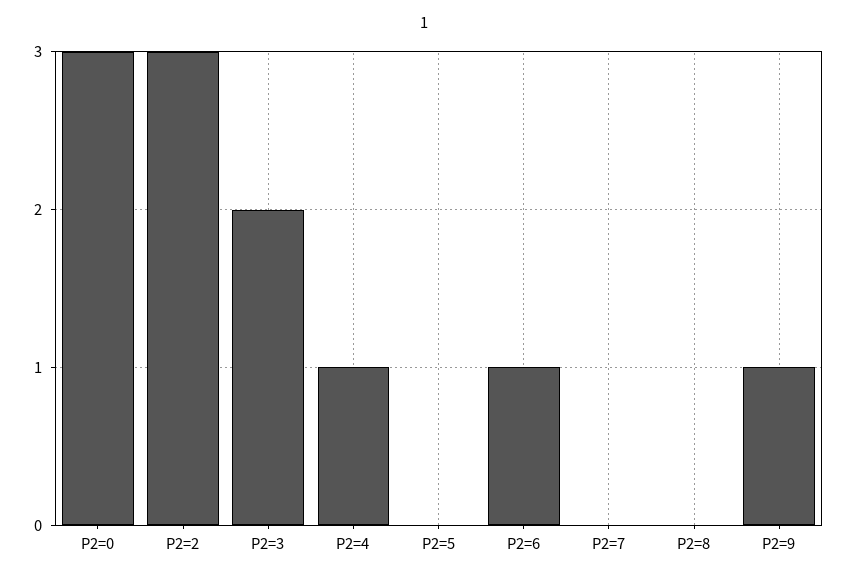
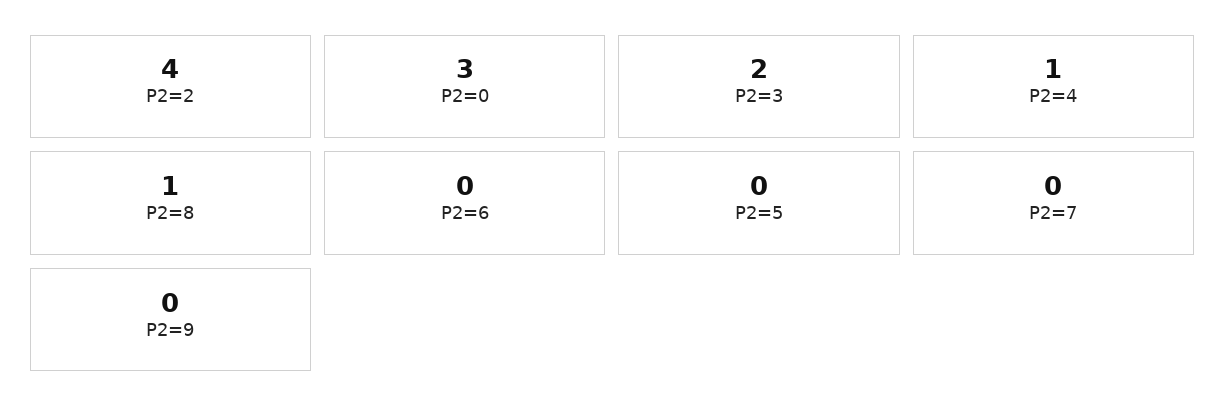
  {
    "P2=0": 3,
-   "P2=2": 3,
+   "P2=2": 4,
    "P2=3": 2,
    "P2=4": 1,
    "P2=5": 0,
-   "P2=6": 1,
+   "P2=6": 0,
    "P2=7": 0,
-   "P2=8": 0,
+   "P2=8": 1,
-   "P2=9": 1
+   "P2=9": 0
  }

